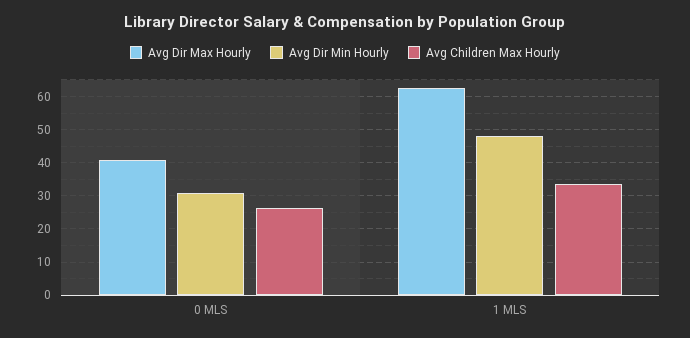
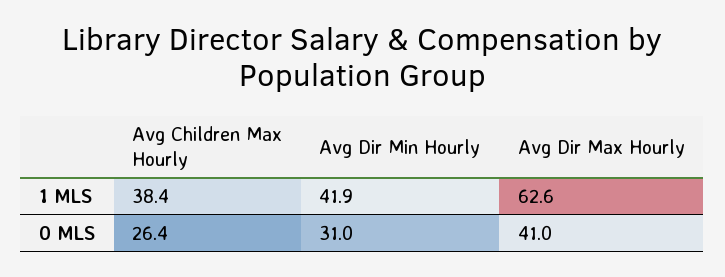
  {
    "Avg Dir Max Hourly": {
      "0 MLS": 41,
      "1 MLS": 62.6
    },
    "Avg Dir Min Hourly": {
      "0 MLS": 31,
-     "1 MLS": 48
+     "1 MLS": 41.9
    },
    "Avg Children Max Hourly": {
      "0 MLS": 26.4,
-     "1 MLS": 34
+     "1 MLS": 38.4
    }
  }

